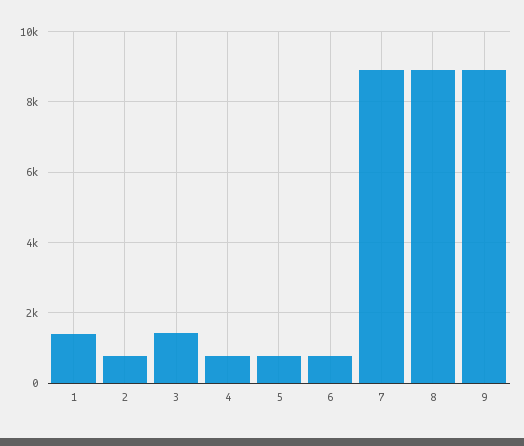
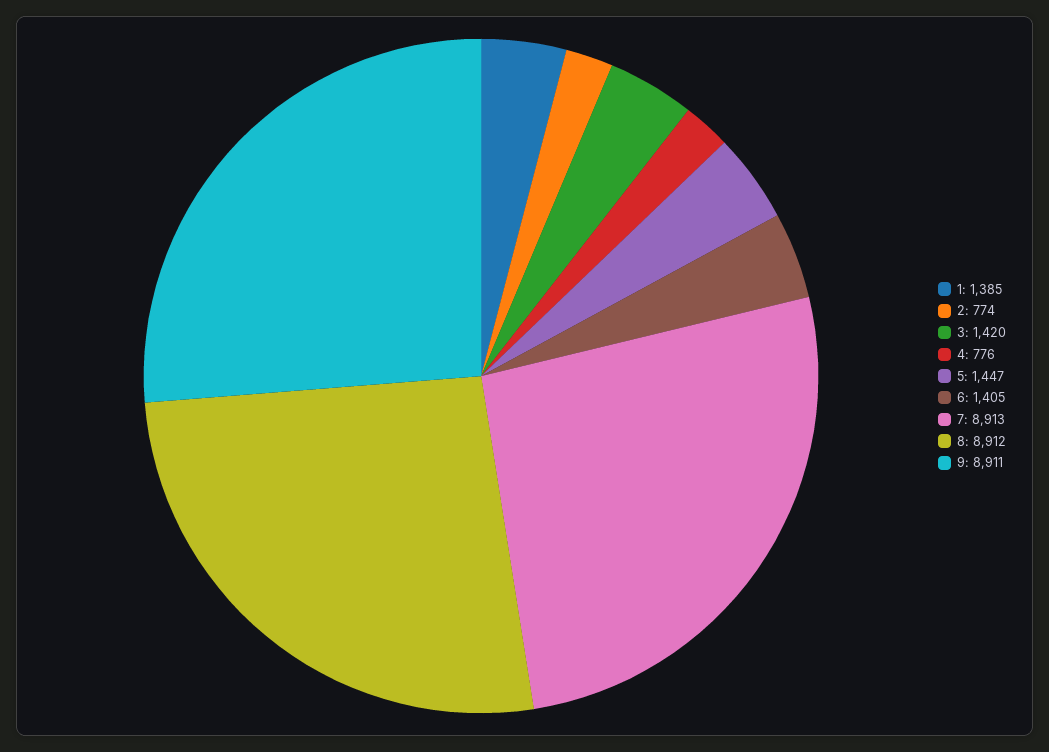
  {
    "1": 1385,
    "2": 774,
    "3": 1420,
    "4": 776,
-   "5": 800,
+   "5": 1447,
-   "6": 800,
+   "6": 1405,
    "7": 8913,
    "8": 8912,
    "9": 8911
  }

